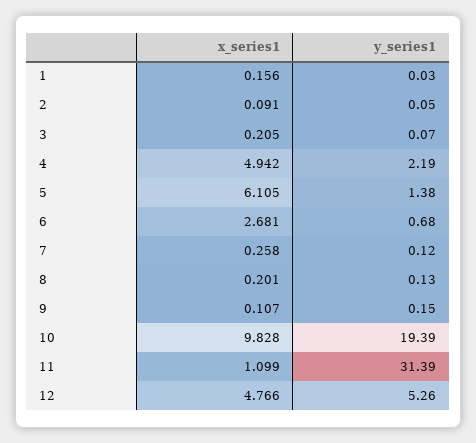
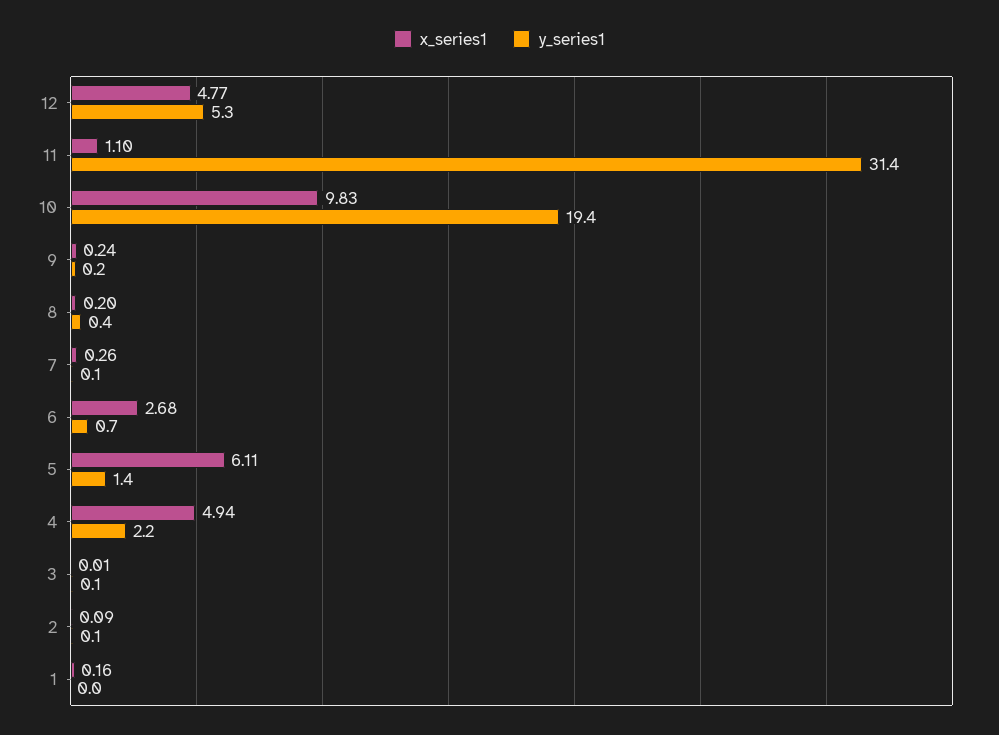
  {
    "x_series1": {
      "1": 0.156,
      "2": 0.091,
-     "3": 0.205,
+     "3": 0.01,
      "4": 4.942,
      "5": 6.105,
      "6": 2.681,
      "7": 0.258,
      "8": 0.201,
-     "9": 0.107,
+     "9": 0.24,
      "10": 9.828,
      "11": 1.099,
      "12": 4.766
    },
    "y_series1": {
      "1": 0.03,
      "2": 0.05,
      "3": 0.07,
      "4": 2.19,
      "5": 1.38,
      "6": 0.68,
      "7": 0.12,
-     "8": 0.13,
+     "8": 0.4,
      "9": 0.15,
      "10": 19.39,
      "11": 31.39,
      "12": 5.26
    }
  }

